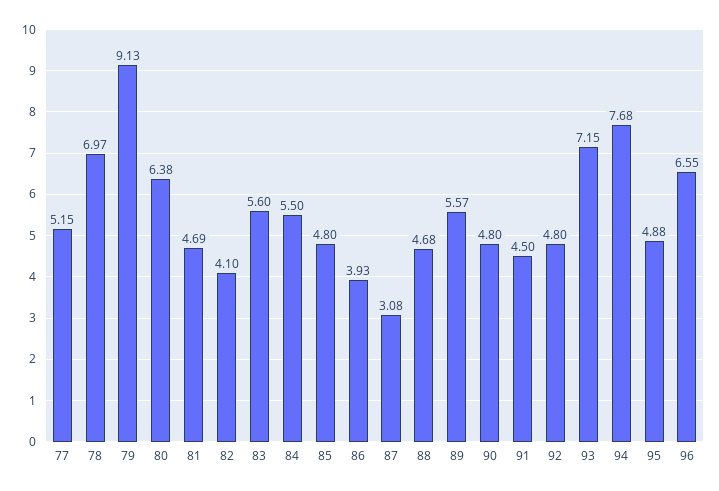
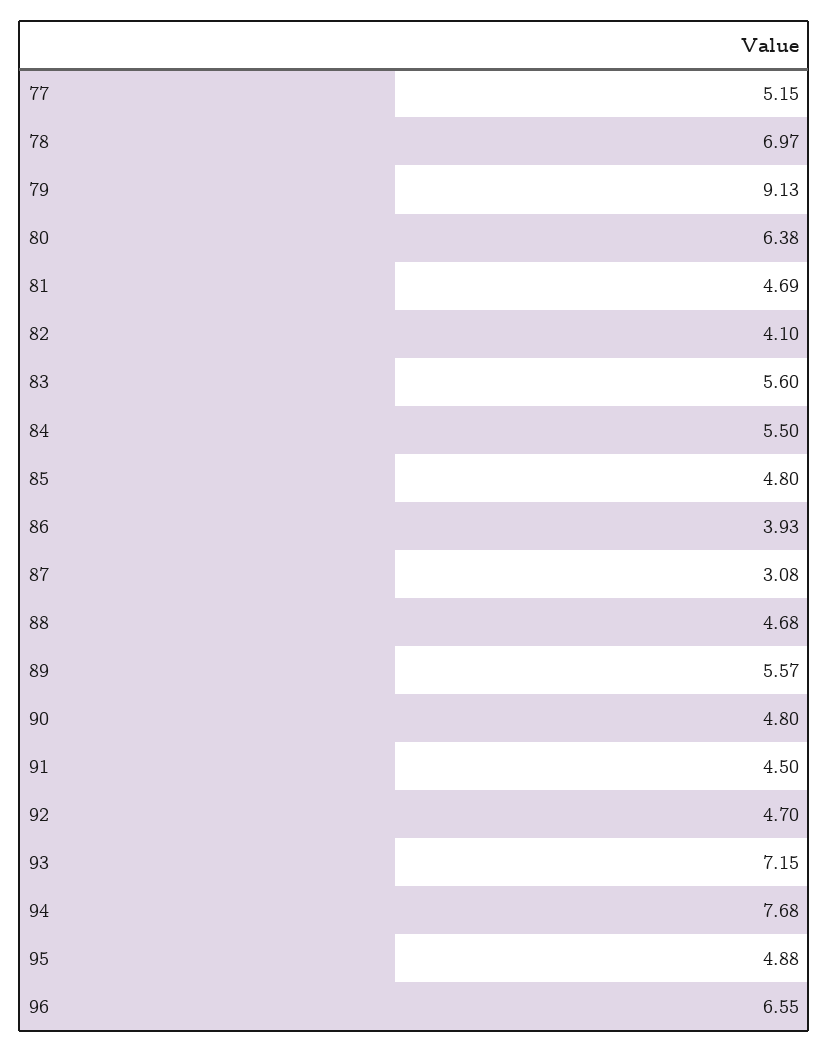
  {
    "77": 5.15,
    "78": 6.97,
    "79": 9.13,
    "80": 6.38,
    "81": 4.69,
    "82": 4.1,
    "83": 5.6,
    "84": 5.5,
    "85": 4.8,
    "86": 3.93,
    "87": 3.08,
    "88": 4.68,
    "89": 5.57,
    "90": 4.8,
    "91": 4.5,
-   "92": 4.8,
+   "92": 4.7,
    "93": 7.15,
    "94": 7.68,
    "95": 4.88,
    "96": 6.55
  }

